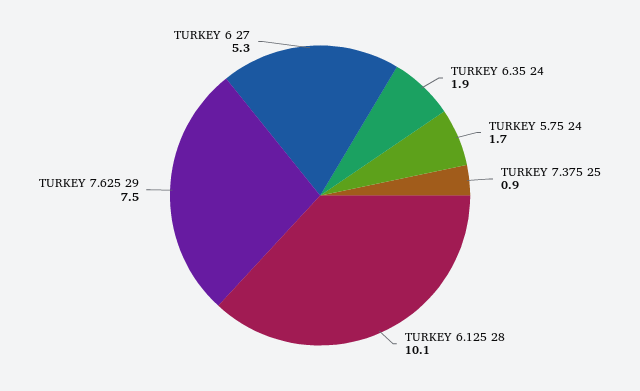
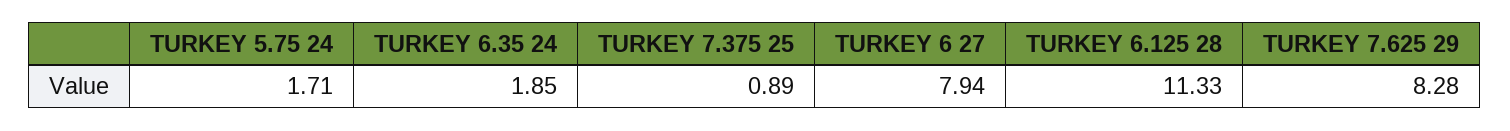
  {
    "TURKEY 6.35 24": 1.85,
    "TURKEY 5.75 24": 1.71,
    "TURKEY 7.375 25": 0.89,
-   "TURKEY 6.125 28": 10.1,
+   "TURKEY 6.125 28": 11.33,
-   "TURKEY 7.625 29": 7.5,
+   "TURKEY 7.625 29": 8.28,
-   "TURKEY 6 27": 5.3
+   "TURKEY 6 27": 7.94
  }

